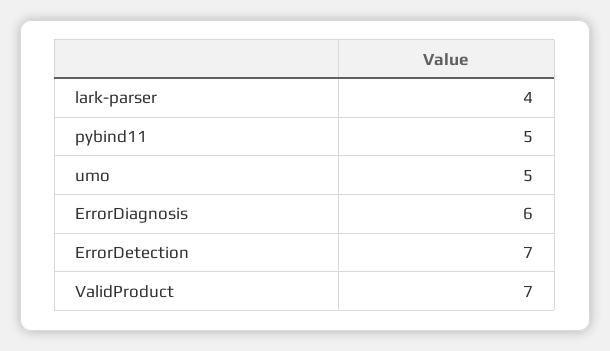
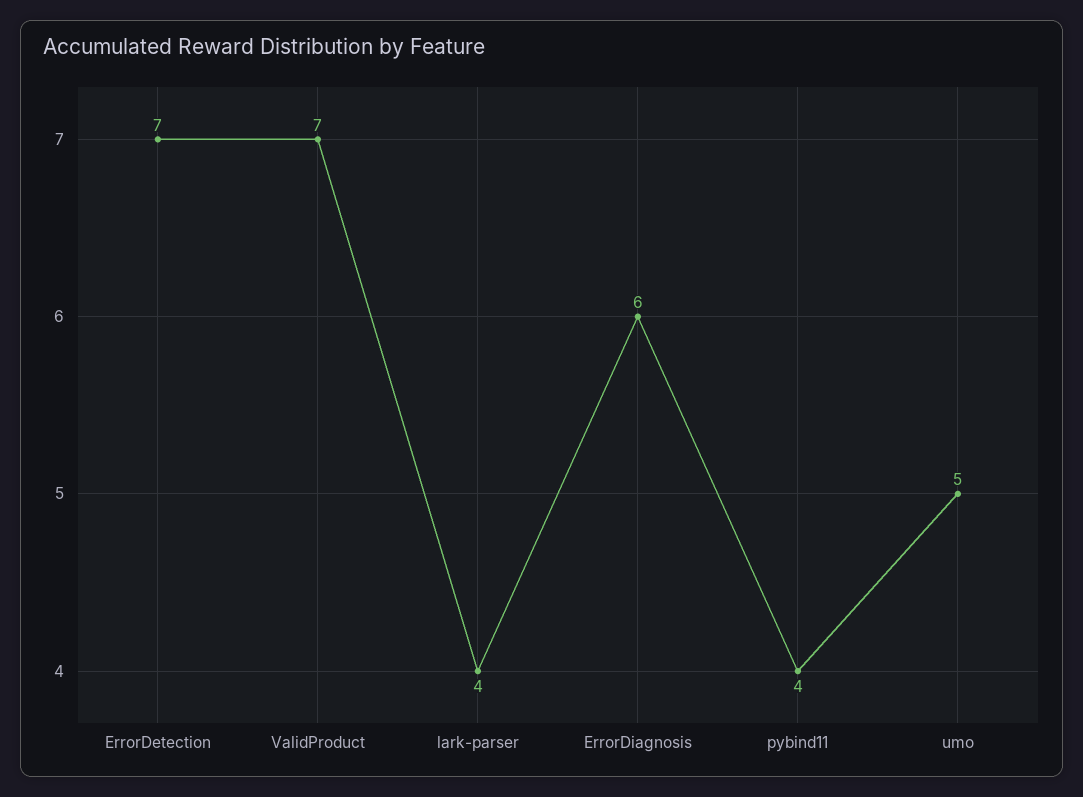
  {
    "lark-parser": 4,
-   "pybind11": 5,
+   "pybind11": 4,
    "umo": 5,
    "ErrorDiagnosis": 6,
    "ErrorDetection": 7,
    "ValidProduct": 7
  }

